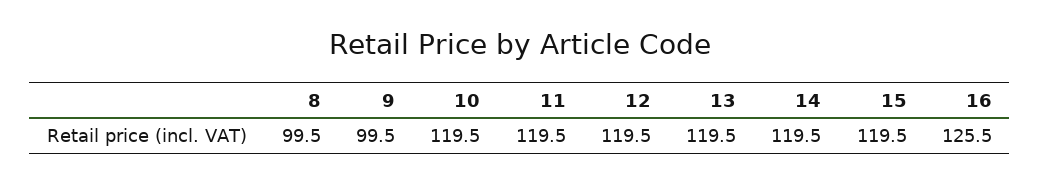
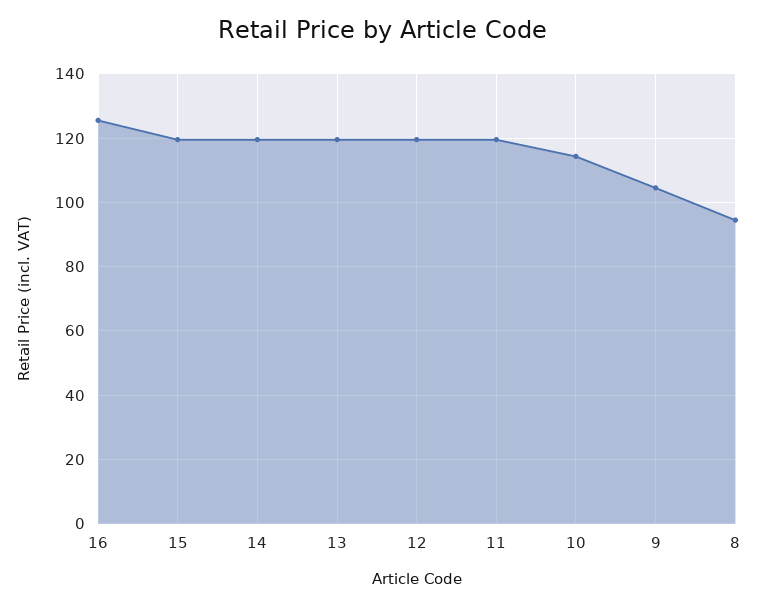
  {
-   "8": 99.5,
+   "8": 94,
-   "9": 99.5,
+   "9": 104,
-   "10": 119.5,
+   "10": 114,
    "11": 119.5,
    "12": 119.5,
    "13": 119.5,
    "14": 119.5,
    "15": 119.5,
    "16": 125.5
  }

